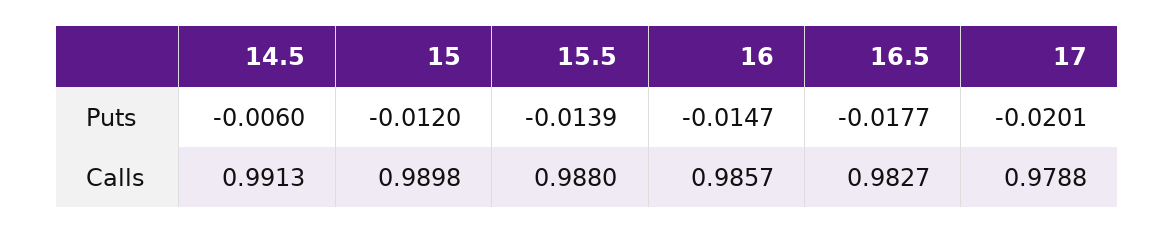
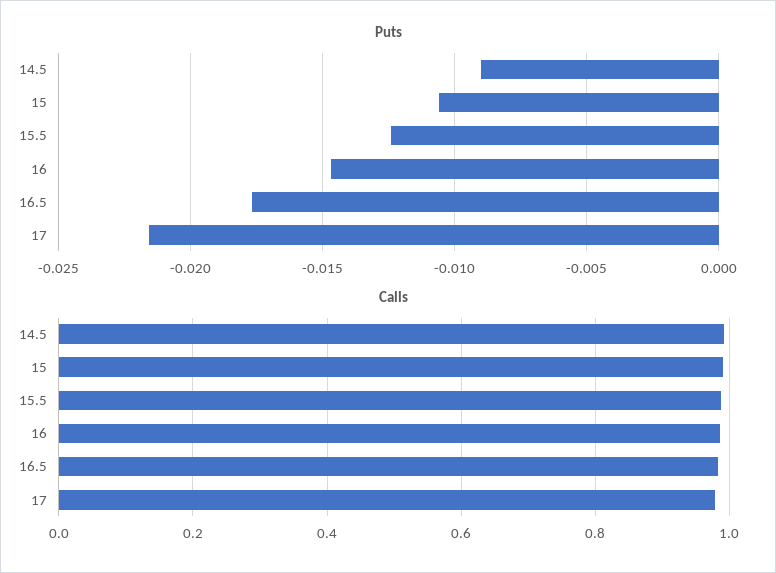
  {
    "Puts": {
-     "14.5": -0.006,
+     "14.5": -0.009,
-     "15": -0.012,
+     "15": -0.0105,
-     "15.5": -0.0139,
+     "15.5": -0.0125,
      "16": -0.0147,
      "16.5": -0.0177,
-     "17": -0.0201
+     "17": -0.0215
    },
    "Calls": {
      "14.5": 0.9913,
      "15": 0.9898,
      "15.5": 0.988,
      "16": 0.9857,
      "16.5": 0.9827,
      "17": 0.9788
    }
  }

